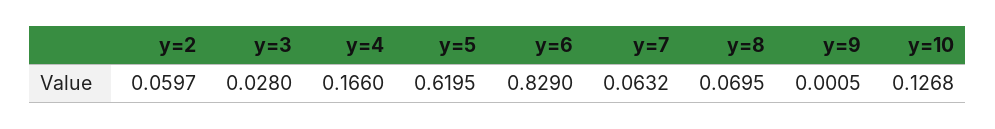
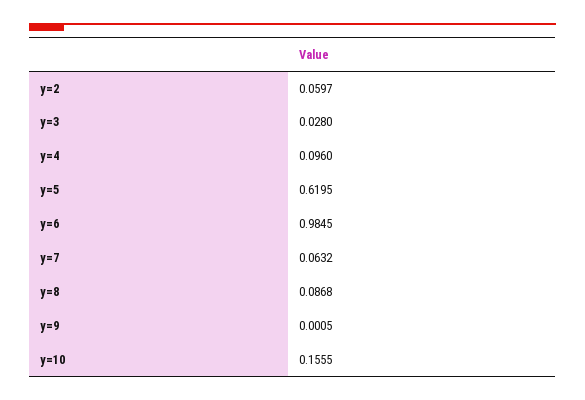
  {
    "y=2": 0.0597,
    "y=3": 0.028,
-   "y=4": 0.166,
+   "y=4": 0.096,
    "y=5": 0.6195,
-   "y=6": 0.829,
+   "y=6": 0.9845,
    "y=7": 0.0632,
-   "y=8": 0.0695,
+   "y=8": 0.0868,
    "y=9": 0.0005,
-   "y=10": 0.1268
+   "y=10": 0.1555
  }

